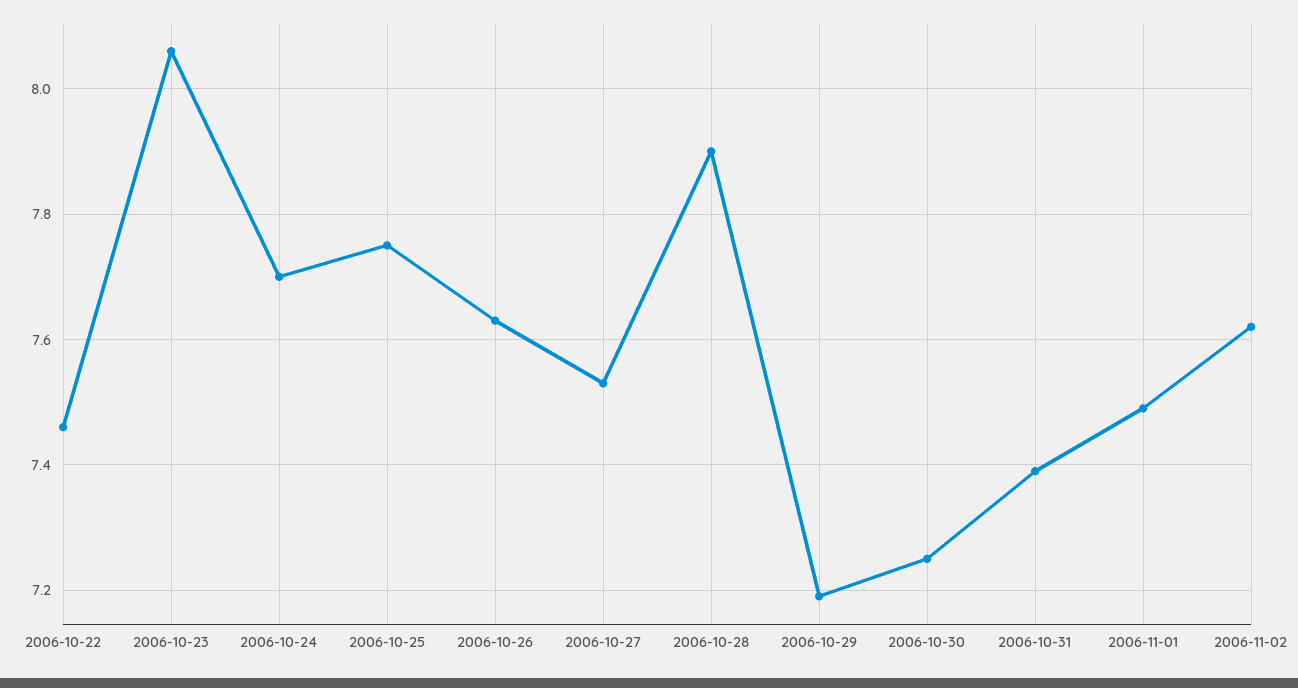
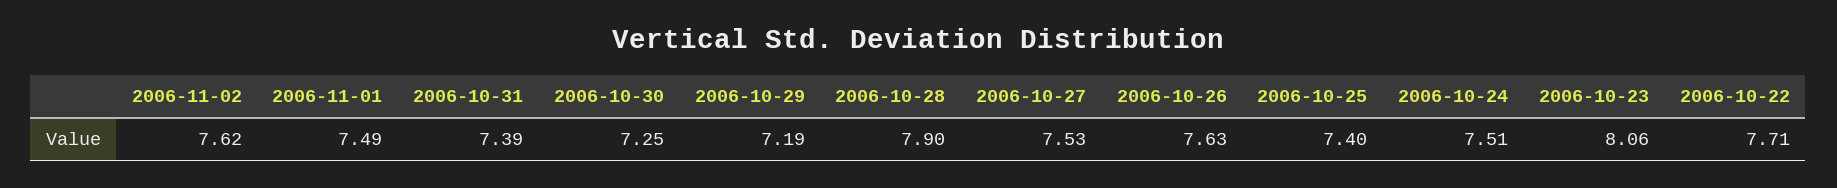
  {
-   "2006-10-22": 7.45,
+   "2006-10-22": 7.71,
    "2006-10-23": 8.06,
-   "2006-10-24": 7.7,
+   "2006-10-24": 7.51,
-   "2006-10-25": 7.75,
+   "2006-10-25": 7.4,
    "2006-10-26": 7.63,
    "2006-10-27": 7.53,
    "2006-10-28": 7.9,
    "2006-10-29": 7.19,
    "2006-10-30": 7.25,
    "2006-10-31": 7.39,
    "2006-11-01": 7.49,
    "2006-11-02": 7.62
  }

